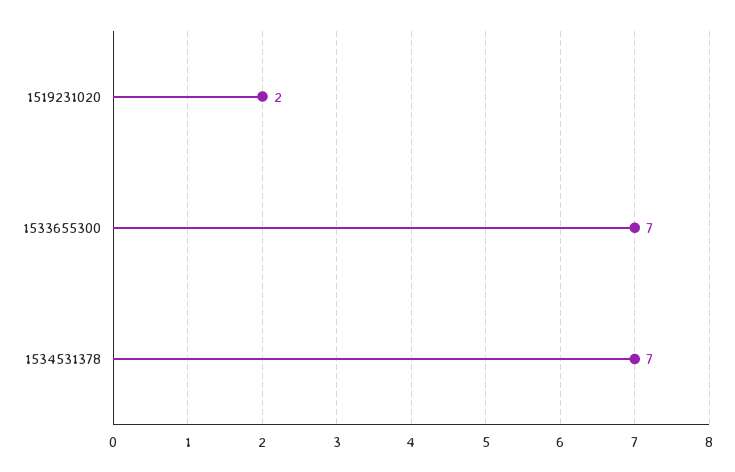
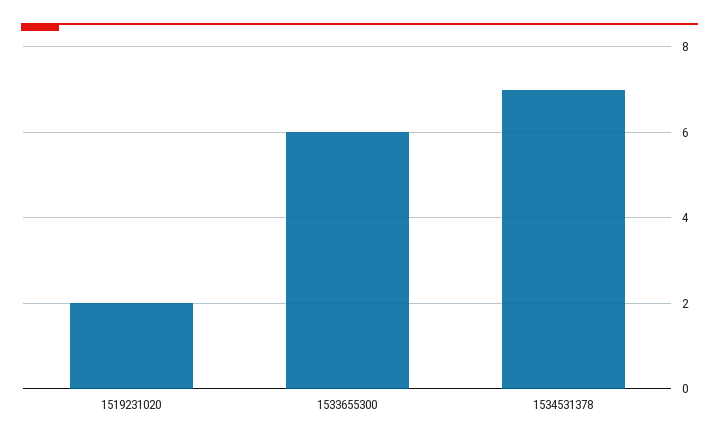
  {
    "1519231020": 2,
-   "1533655300": 7,
+   "1533655300": 6,
    "1534531378": 7
  }

